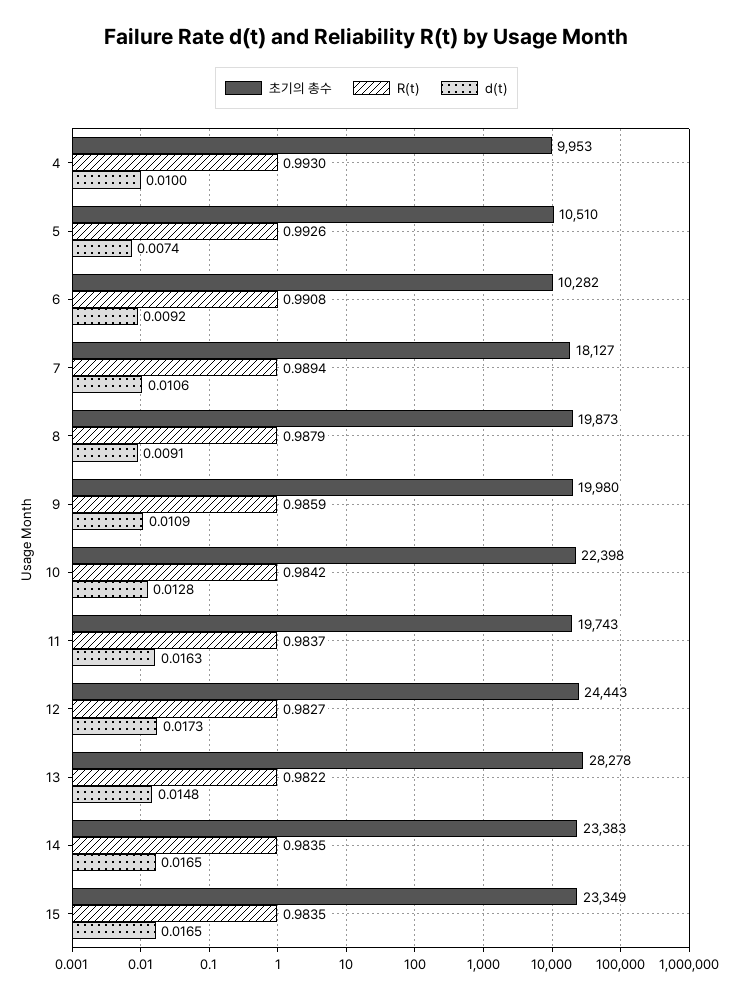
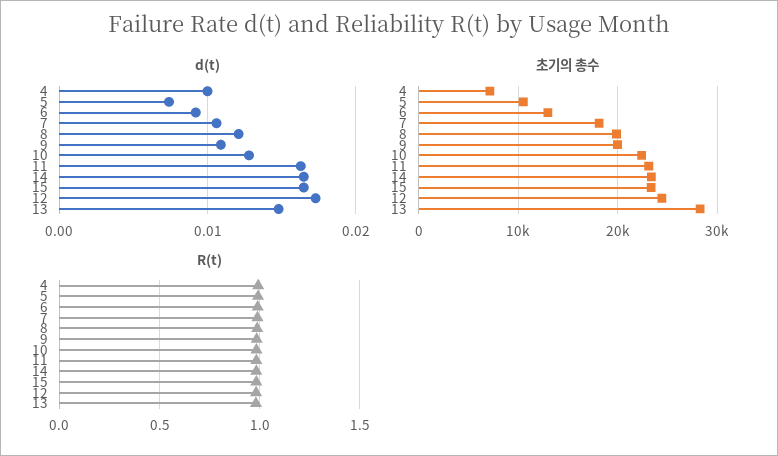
  {
    "초기의 총수": {
-     "4": 9953,
+     "4": 7000,
      "5": 10510,
-     "6": 10282,
+     "6": 13000,
      "7": 18127,
      "8": 19873,
      "9": 19980,
      "10": 22398,
-     "11": 19743,
+     "11": 23000,
      "12": 24443,
      "13": 28278,
      "14": 23383,
      "15": 23349
    },
    "R(t)": {
      "4": 0.993,
      "5": 0.9926,
      "6": 0.9908,
      "7": 0.9894,
      "8": 0.9879,
      "9": 0.9859,
      "10": 0.9842,
      "11": 0.9837,
      "12": 0.9827,
      "13": 0.9822,
      "14": 0.9835,
      "15": 0.9835
    },
    "d(t)": {
      "4": 0.01,
      "5": 0.0074,
      "6": 0.0092,
      "7": 0.0106,
-     "8": 0.0091,
+     "8": 0.012,
      "9": 0.0109,
      "10": 0.0128,
      "11": 0.0163,
      "12": 0.0173,
      "13": 0.0148,
      "14": 0.0165,
      "15": 0.0165
    }
  }

